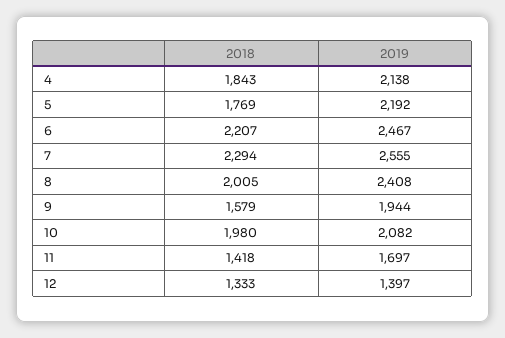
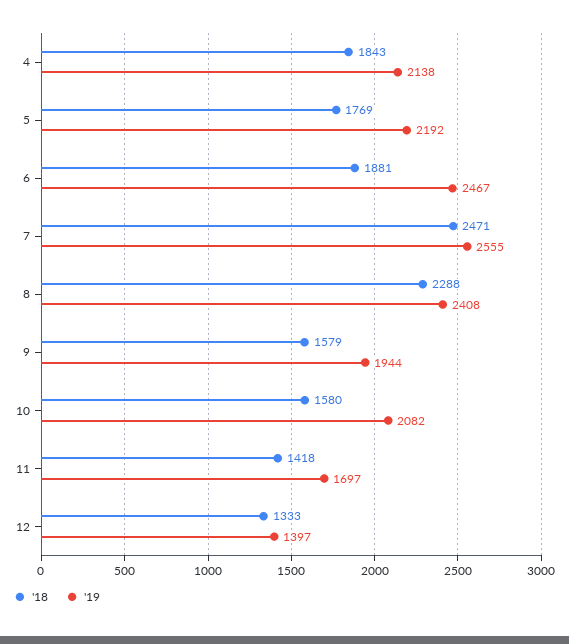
  {
    "2018": {
      "4": 1843,
      "5": 1769,
-     "6": 2207,
+     "6": 1881,
-     "7": 2294,
+     "7": 2471,
-     "8": 2005,
+     "8": 2288,
      "9": 1579,
-     "10": 1980,
+     "10": 1580,
      "11": 1418,
      "12": 1333
    },
    "2019": {
      "4": 2138,
      "5": 2192,
      "6": 2467,
      "7": 2555,
      "8": 2408,
      "9": 1944,
      "10": 2082,
      "11": 1697,
      "12": 1397
    }
  }

